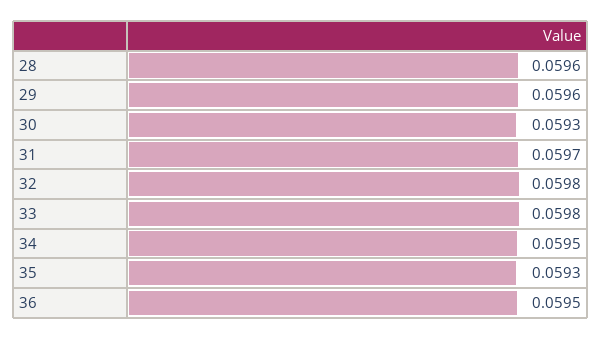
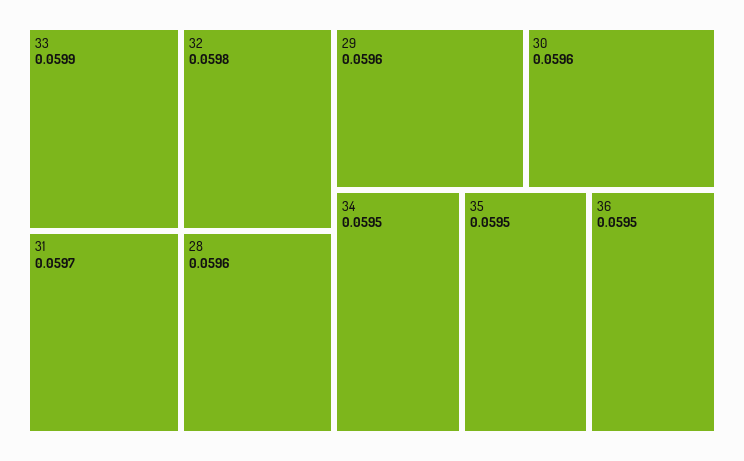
  {
    "28": 0.0596,
    "29": 0.0596,
-   "30": 0.0593,
+   "30": 0.0596,
    "31": 0.0597,
    "32": 0.0598,
-   "33": 0.0598,
+   "33": 0.0599,
    "34": 0.0595,
-   "35": 0.0593,
+   "35": 0.0595,
    "36": 0.0595
  }

